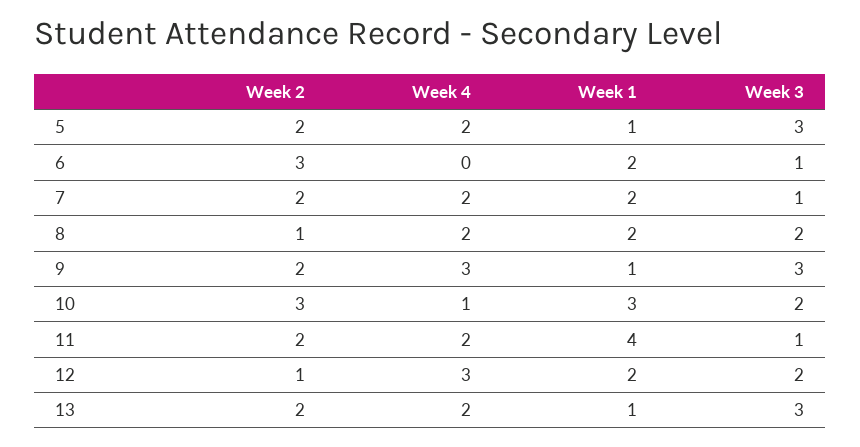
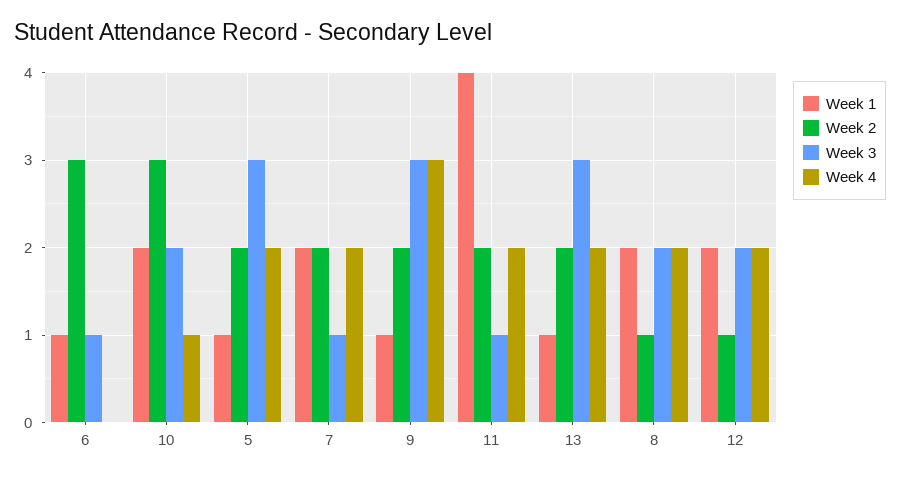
  {
    "Week 2": {
      "5": 2,
      "6": 3,
      "7": 2,
      "8": 1,
      "9": 2,
      "10": 3,
      "11": 2,
      "12": 1,
      "13": 2
    },
    "Week 4": {
      "5": 2,
      "6": 0,
      "7": 2,
      "8": 2,
      "9": 3,
      "10": 1,
      "11": 2,
-     "12": 3,
+     "12": 2,
      "13": 2
    },
    "Week 1": {
      "5": 1,
-     "6": 2,
+     "6": 1,
      "7": 2,
      "8": 2,
      "9": 1,
-     "10": 3,
+     "10": 2,
      "11": 4,
      "12": 2,
      "13": 1
    },
    "Week 3": {
      "5": 3,
      "6": 1,
      "7": 1,
      "8": 2,
      "9": 3,
      "10": 2,
      "11": 1,
      "12": 2,
      "13": 3
    }
  }

